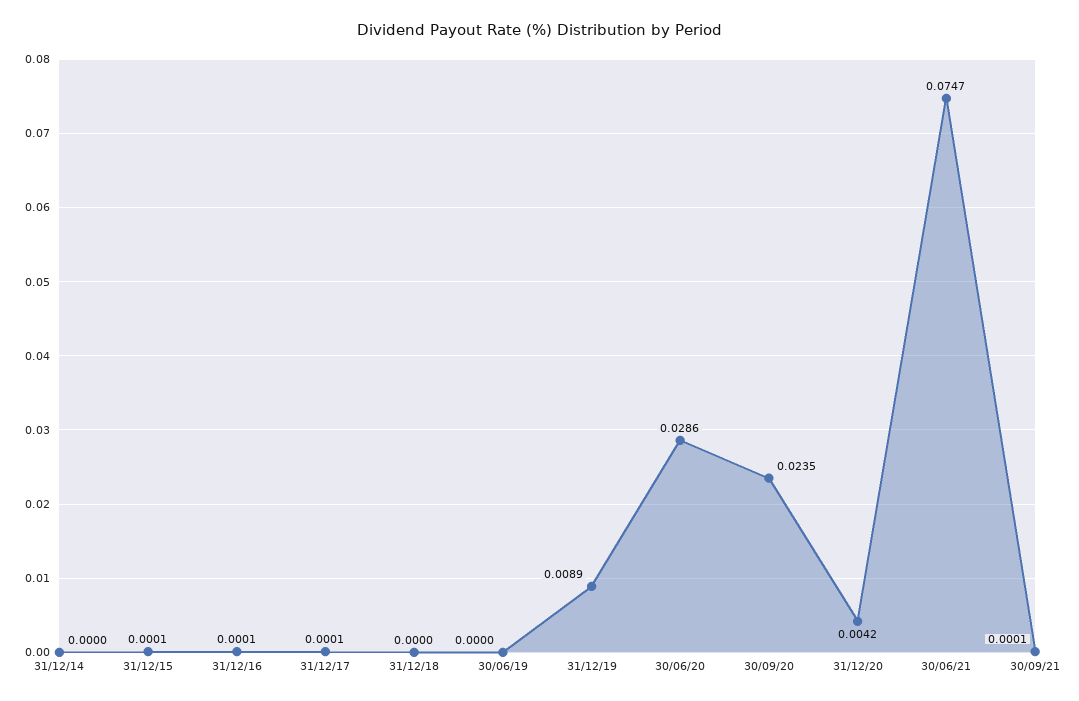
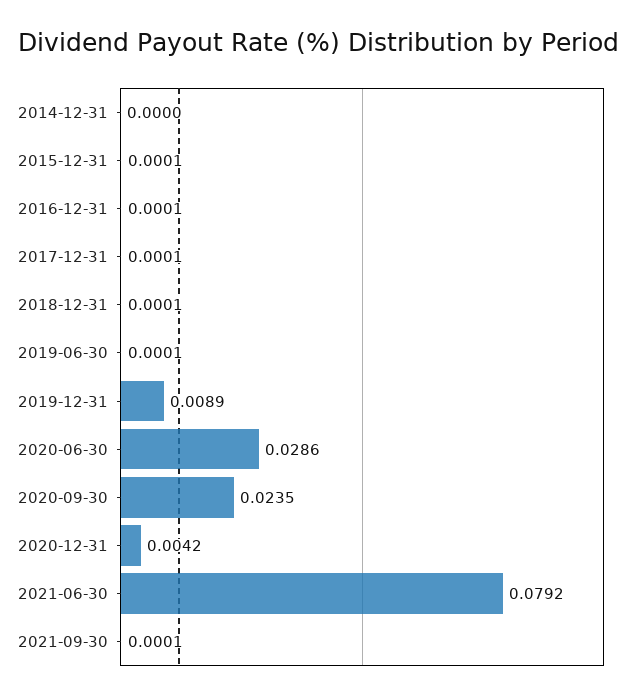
  {
    "31/12/14": 0,
    "31/12/15": 0.0001,
    "31/12/16": 0.0001,
    "31/12/17": 0.0001,
-   "31/12/18": 0,
+   "31/12/18": 0.0001,
-   "30/06/19": 0,
+   "30/06/19": 0.0001,
    "31/12/19": 0.0089,
    "30/06/20": 0.0286,
    "30/09/20": 0.0235,
    "31/12/20": 0.0042,
-   "30/06/21": 0.0747,
+   "30/06/21": 0.0792,
    "30/09/21": 0.0001
  }

